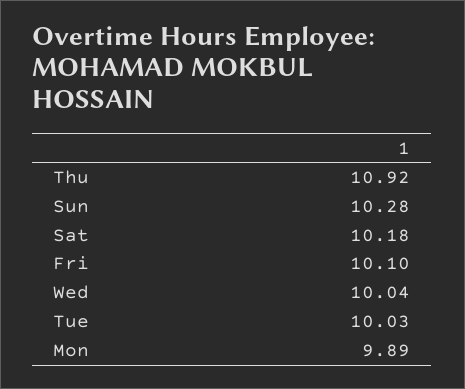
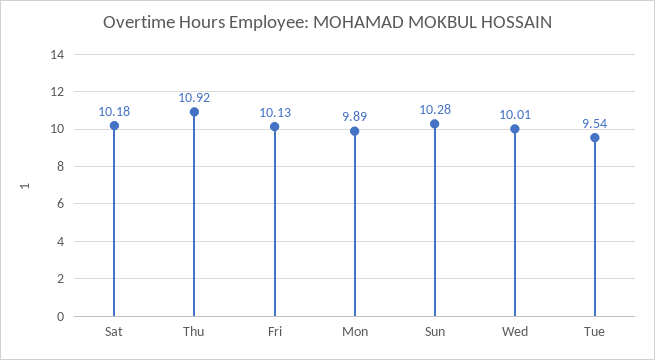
  {
    "Thu": 10.92,
    "Sun": 10.28,
    "Sat": 10.18,
-   "Fri": 10.1,
+   "Fri": 10.13,
-   "Wed": 10.04,
+   "Wed": 10.01,
-   "Tue": 10.03,
+   "Tue": 9.54,
    "Mon": 9.89
  }

